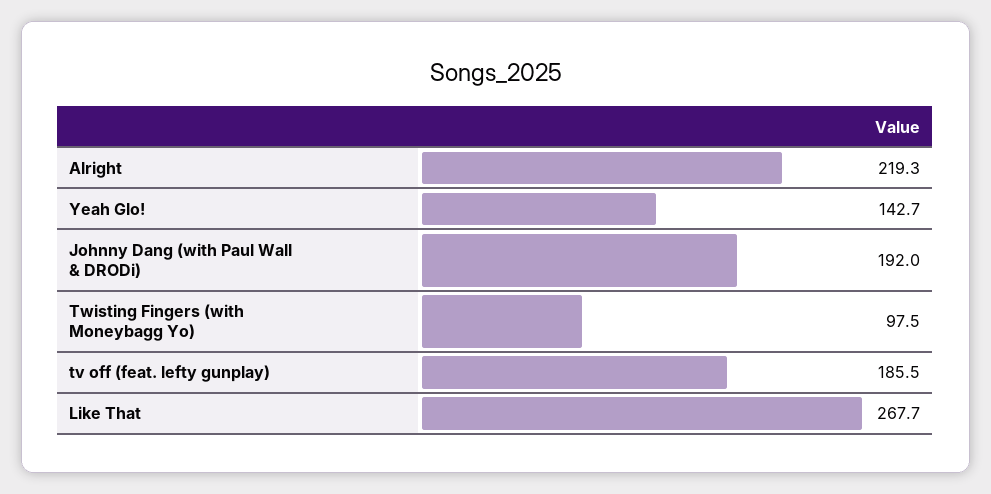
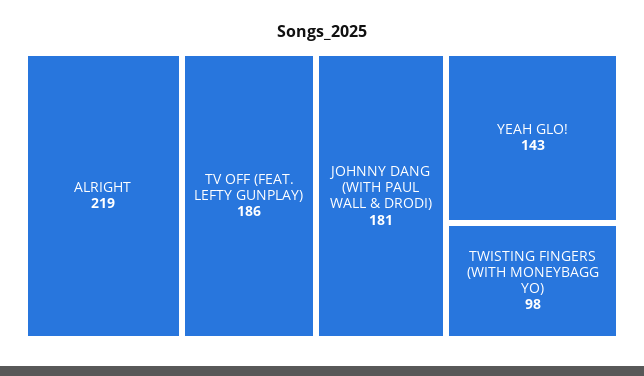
  {
    "Alright": 219.3,
    "Yeah Glo!": 142.7,
-   "Johnny Dang (with Paul Wall & DRODi)": 192,
+   "Johnny Dang (with Paul Wall & DRODi)": 181,
    "Twisting Fingers (with Moneybagg Yo)": 97.5,
-   "tv off (feat. lefty gunplay)": 185.5,
+   "tv off (feat. lefty gunplay)": 185.5
-   "Like That": 267.7
  }

